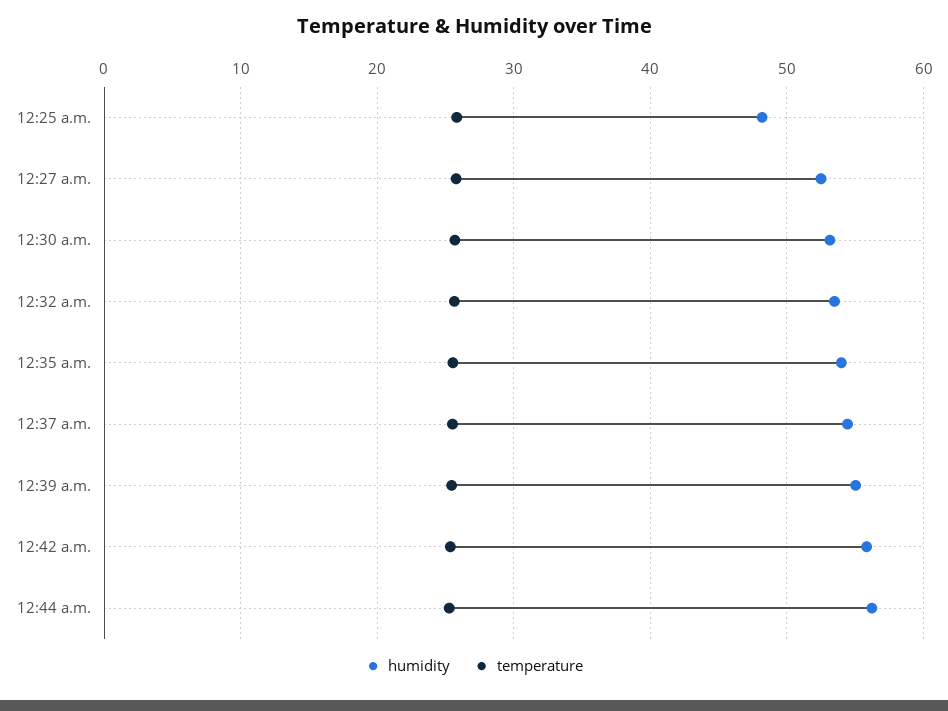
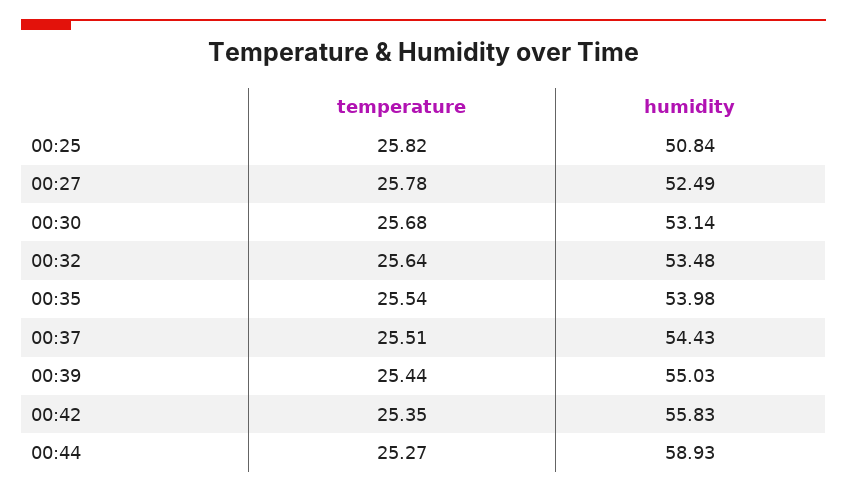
  {
    "humidity": {
-     "12:25 a.m.": 48,
+     "12:25 a.m.": 50.84,
      "12:27 a.m.": 52.49,
      "12:30 a.m.": 53.14,
      "12:32 a.m.": 53.48,
      "12:35 a.m.": 53.98,
      "12:37 a.m.": 54.43,
      "12:39 a.m.": 55.03,
      "12:42 a.m.": 55.83,
-     "12:44 a.m.": 56
+     "12:44 a.m.": 58.93
    },
    "temperature": {
      "12:25 a.m.": 25.82,
      "12:27 a.m.": 25.78,
      "12:30 a.m.": 25.68,
      "12:32 a.m.": 25.64,
      "12:35 a.m.": 25.54,
      "12:37 a.m.": 25.51,
      "12:39 a.m.": 25.44,
      "12:42 a.m.": 25.35,
      "12:44 a.m.": 25.27
    }
  }

